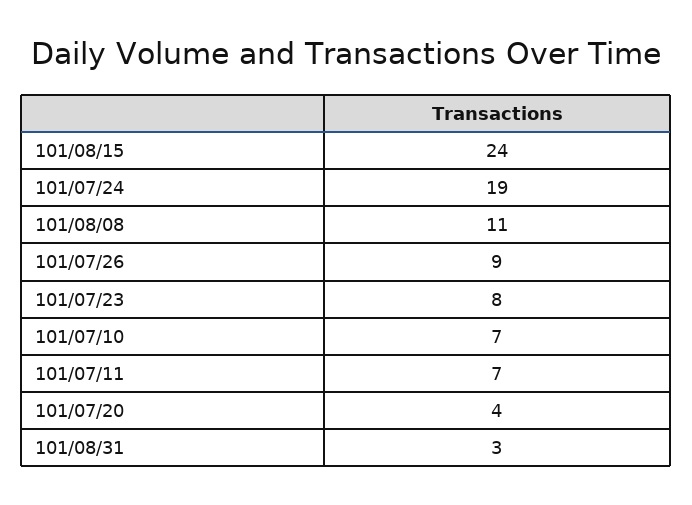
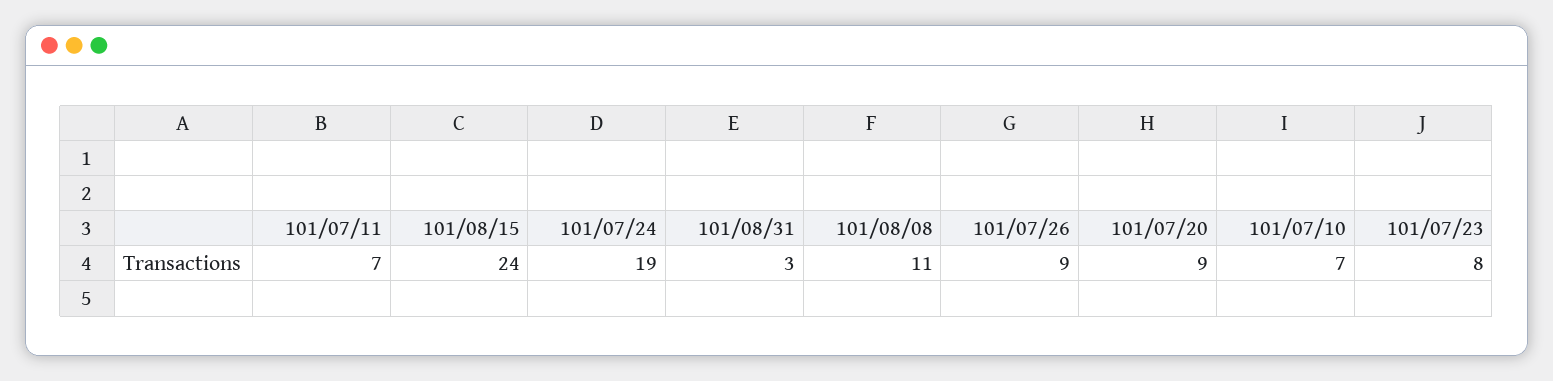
  {
    "101/08/15": 24,
    "101/07/24": 19,
    "101/08/08": 11,
    "101/07/26": 9,
    "101/07/23": 8,
    "101/07/10": 7,
    "101/07/11": 7,
-   "101/07/20": 4,
+   "101/07/20": 9,
    "101/08/31": 3
  }

